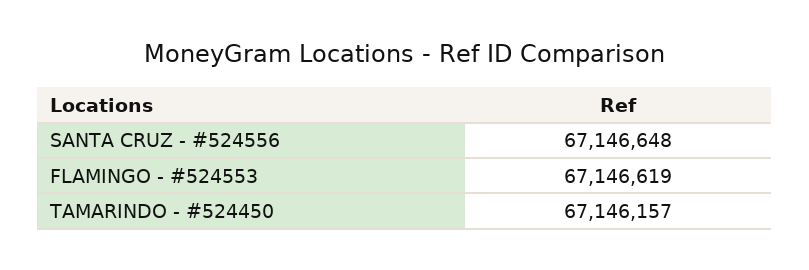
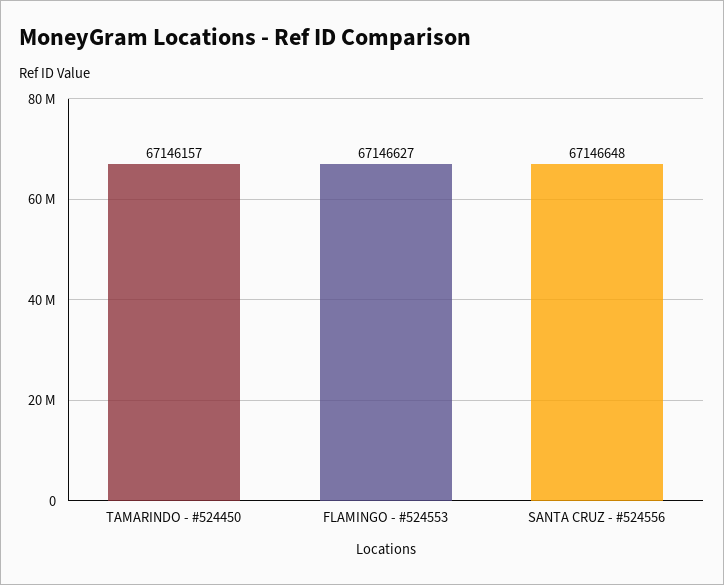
  {
    "SANTA CRUZ - #524556": 67146648,
-   "FLAMINGO - #524553": 67146619,
+   "FLAMINGO - #524553": 67146627,
    "TAMARINDO - #524450": 67146157
  }

